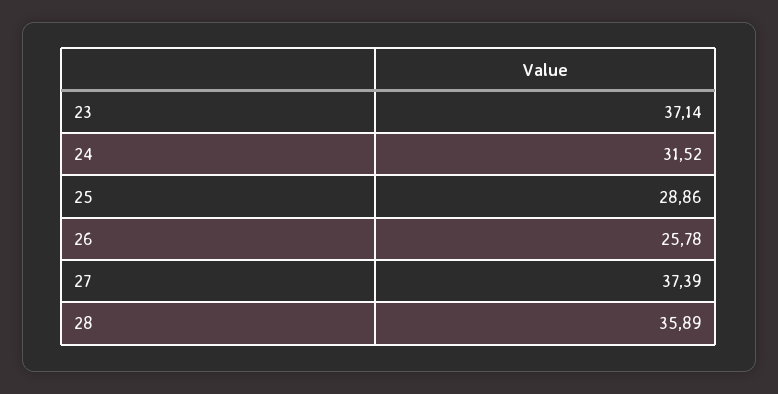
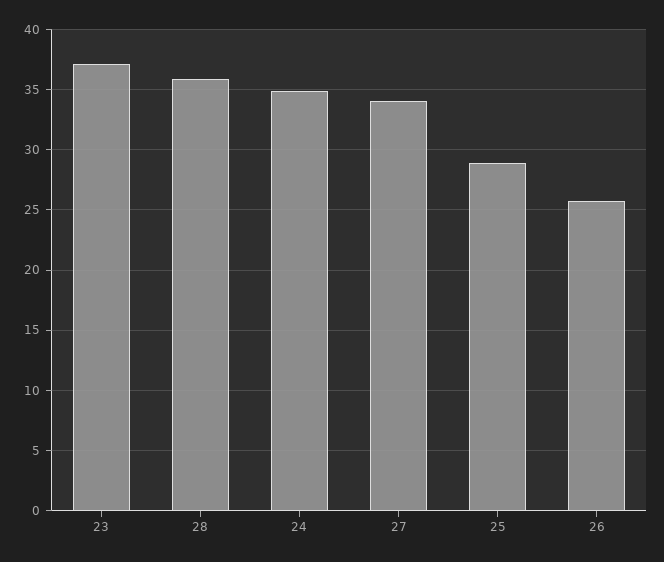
  {
    "23": 37.14,
-   "24": 31.52,
+   "24": 35,
    "25": 28.86,
    "26": 25.78,
-   "27": 37.39,
+   "27": 34,
    "28": 35.89
  }

